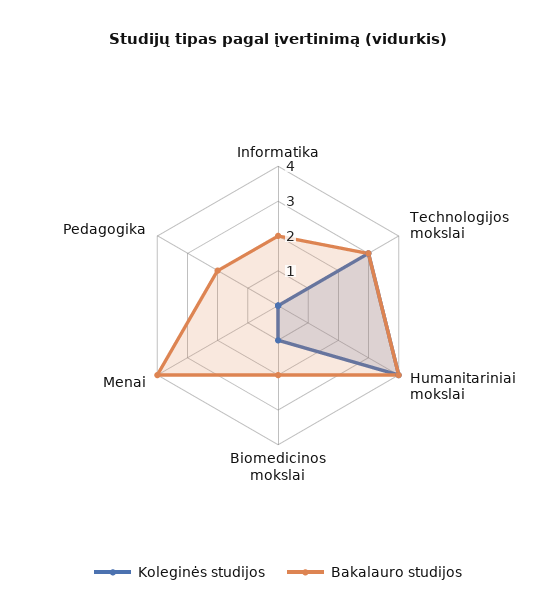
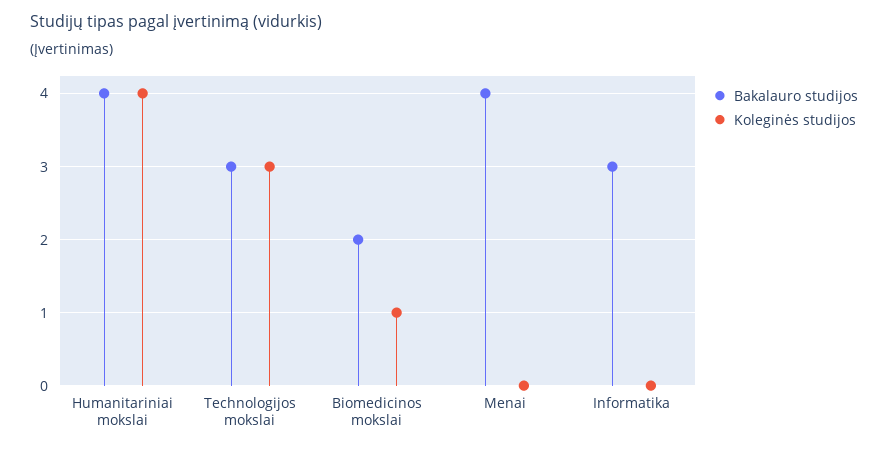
  {
    "Koleginės studijos": {
      "Informatika": 0,
      "Technologijos mokslai": 3,
      "Humanitariniai mokslai": 4,
      "Biomedicinos mokslai": 1,
-     "Menai": 0,
+     "Menai": 0
-     "Pedagogika": 0
    },
    "Bakalauro studijos": {
-     "Informatika": 2,
+     "Informatika": 3,
      "Technologijos mokslai": 3,
      "Humanitariniai mokslai": 4,
      "Biomedicinos mokslai": 2,
-     "Menai": 4,
+     "Menai": 4
-     "Pedagogika": 2
    }
  }

